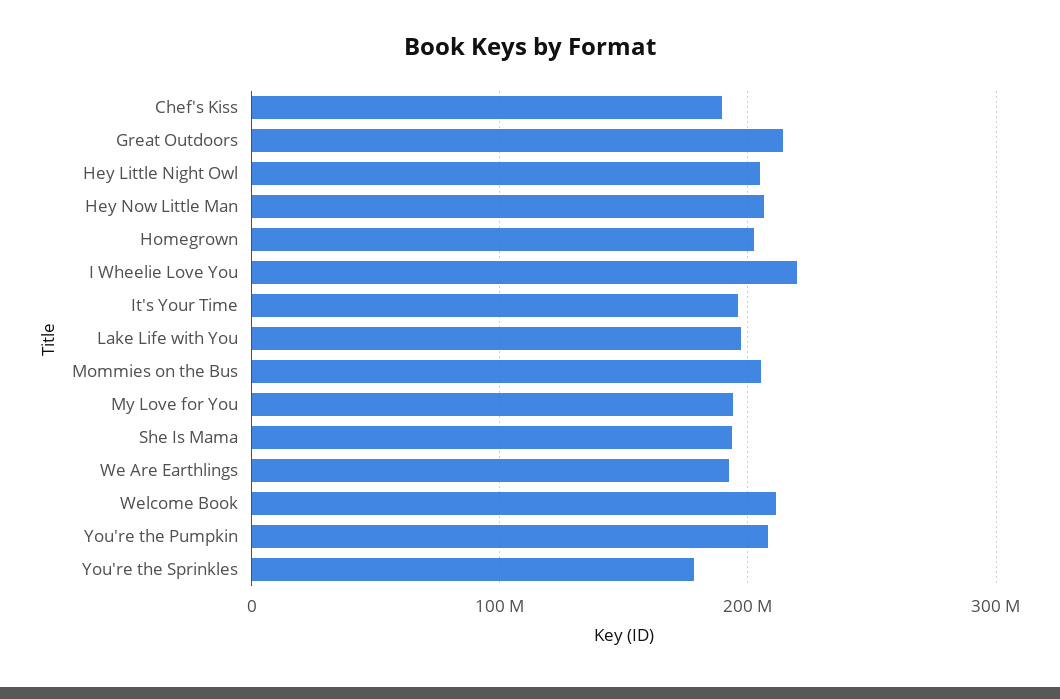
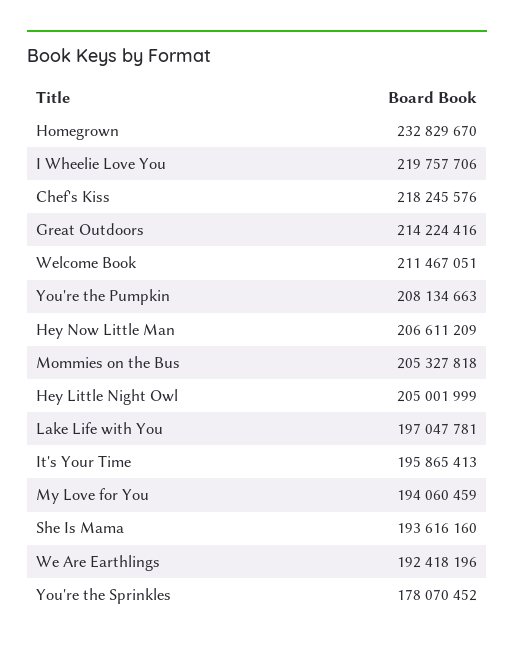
  {
-   "Chef's Kiss": 190000000,
+   "Chef's Kiss": 218245576,
    "Great Outdoors": 214224416,
    "Hey Little Night Owl": 205001999,
    "Hey Now Little Man": 206611209,
-   "Homegrown": 200000000,
+   "Homegrown": 232829670,
    "I Wheelie Love You": 219757706,
    "It's Your Time": 195865413,
    "Lake Life with You": 197047781,
    "Mommies on the Bus": 205327818,
    "My Love for You": 194060459,
    "She Is Mama": 193616160,
    "We Are Earthlings": 192418196,
    "Welcome Book": 211467051,
    "You're the Pumpkin": 208134663,
    "You're the Sprinkles": 178070452
  }

